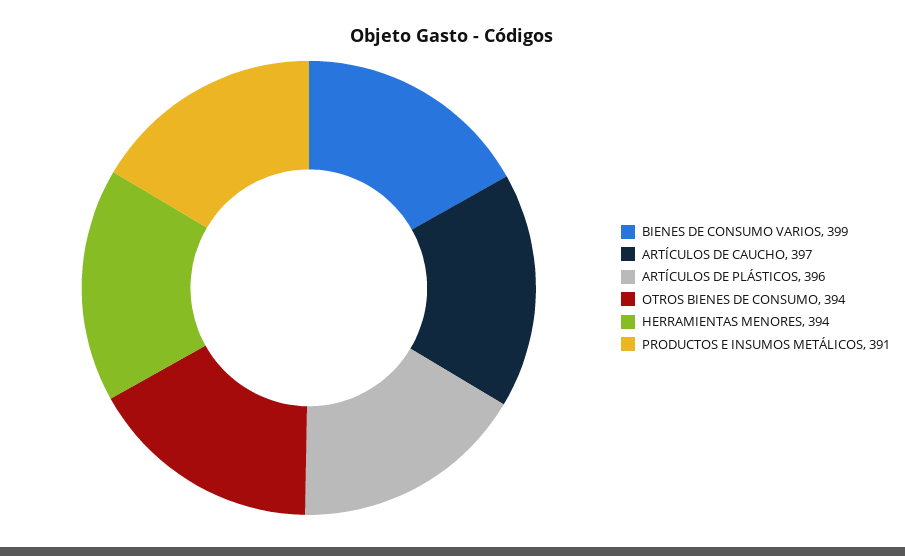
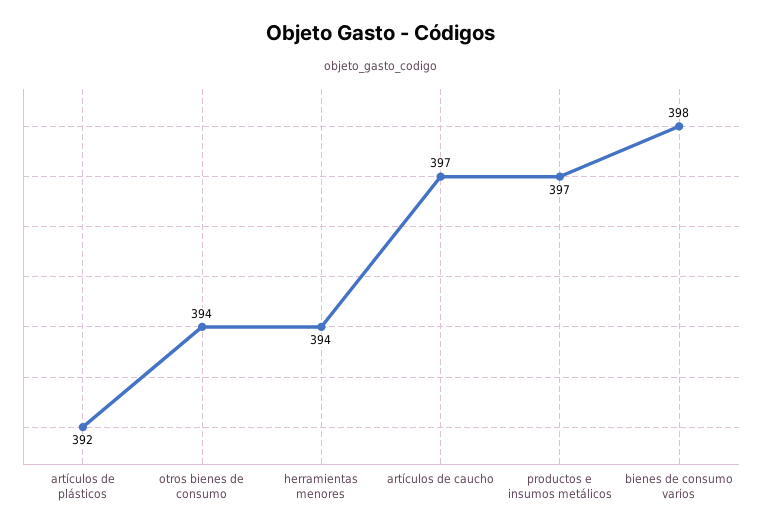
  {
-   "BIENES DE CONSUMO VARIOS": 399,
+   "BIENES DE CONSUMO VARIOS": 398,
    "ARTÍCULOS DE CAUCHO": 397,
-   "ARTÍCULOS DE PLÁSTICOS": 396,
+   "ARTÍCULOS DE PLÁSTICOS": 392,
    "OTROS BIENES DE CONSUMO": 394,
    "HERRAMIENTAS MENORES": 394,
-   "PRODUCTOS E INSUMOS METÁLICOS": 391
+   "PRODUCTOS E INSUMOS METÁLICOS": 397
  }

